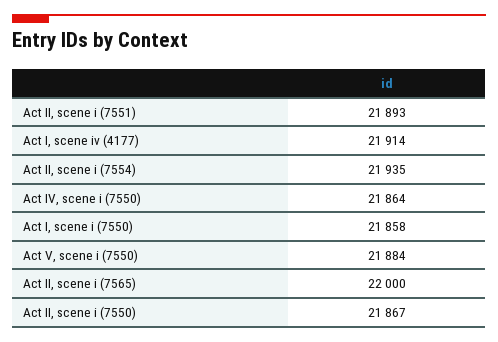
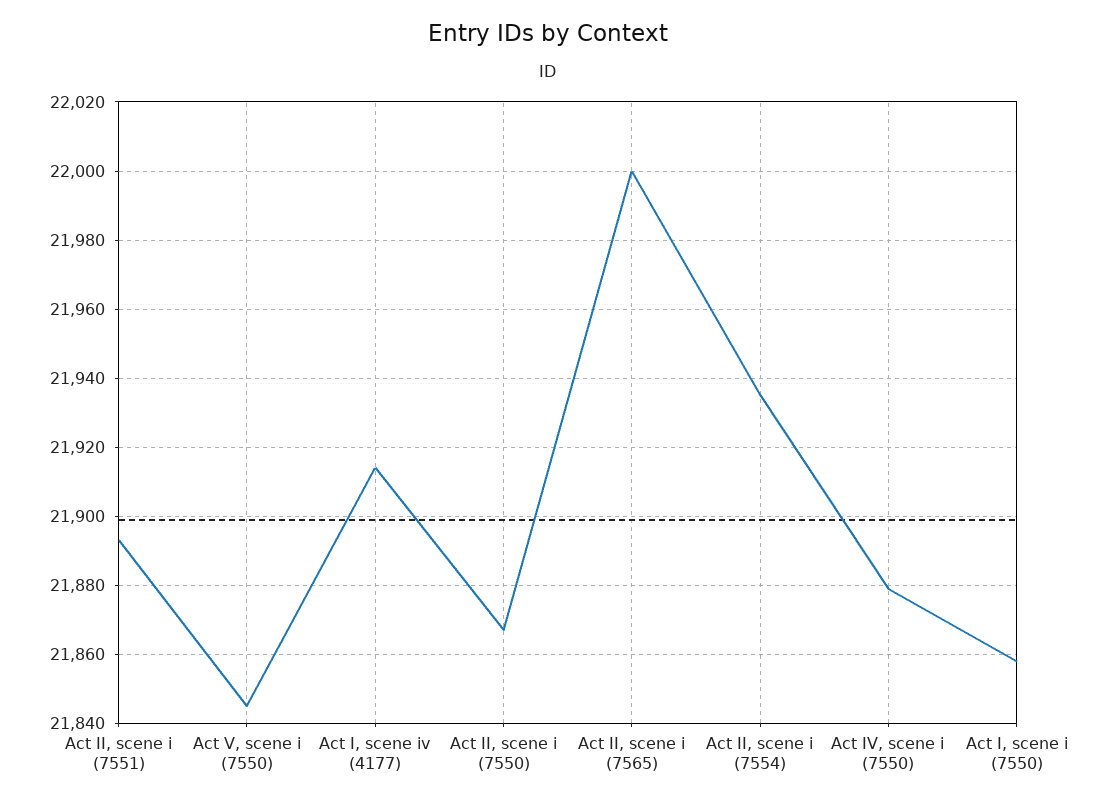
  {
    "Act II, scene i (7551)": 21893,
    "Act I, scene iv (4177)": 21914,
    "Act II, scene i (7554)": 21935,
-   "Act IV, scene i (7550)": 21864,
+   "Act IV, scene i (7550)": 21880,
    "Act I, scene i (7550)": 21858,
-   "Act V, scene i (7550)": 21884,
+   "Act V, scene i (7550)": 21845,
    "Act II, scene i (7565)": 22000,
    "Act II, scene i (7550)": 21867
  }

